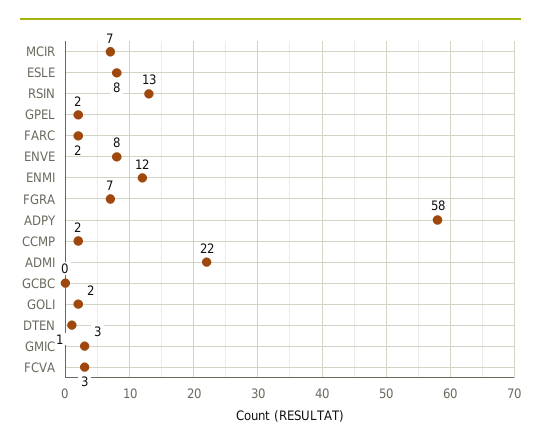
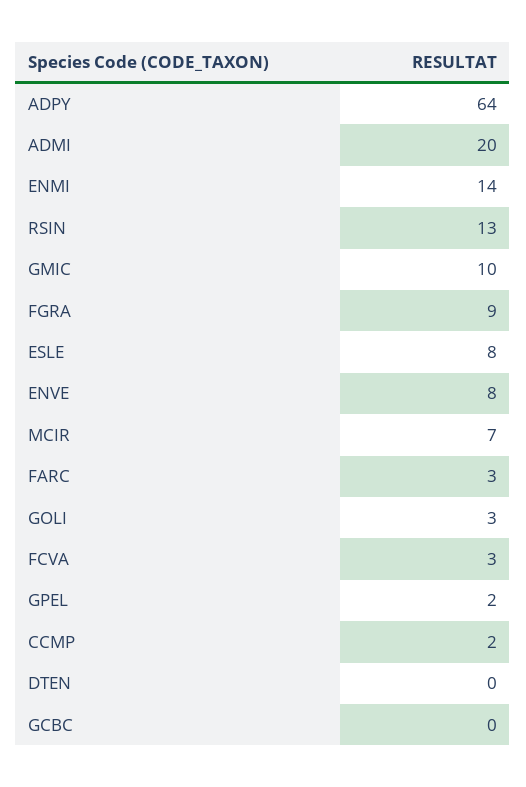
  {
    "MCIR": 7,
    "ESLE": 8,
    "RSIN": 13,
    "GPEL": 2,
-   "FARC": 2,
+   "FARC": 3,
    "ENVE": 8,
-   "ENMI": 12,
+   "ENMI": 14,
-   "FGRA": 7,
+   "FGRA": 9,
-   "ADPY": 58,
+   "ADPY": 64,
    "CCMP": 2,
-   "ADMI": 22,
+   "ADMI": 20,
    "GCBC": 0,
-   "GOLI": 2,
+   "GOLI": 3,
-   "DTEN": 1,
+   "DTEN": 0,
-   "GMIC": 3,
+   "GMIC": 10,
    "FCVA": 3
  }

